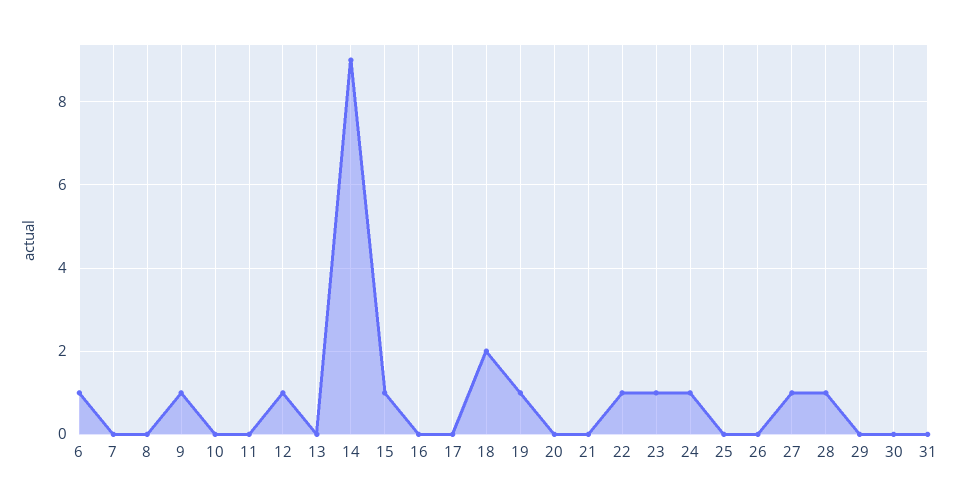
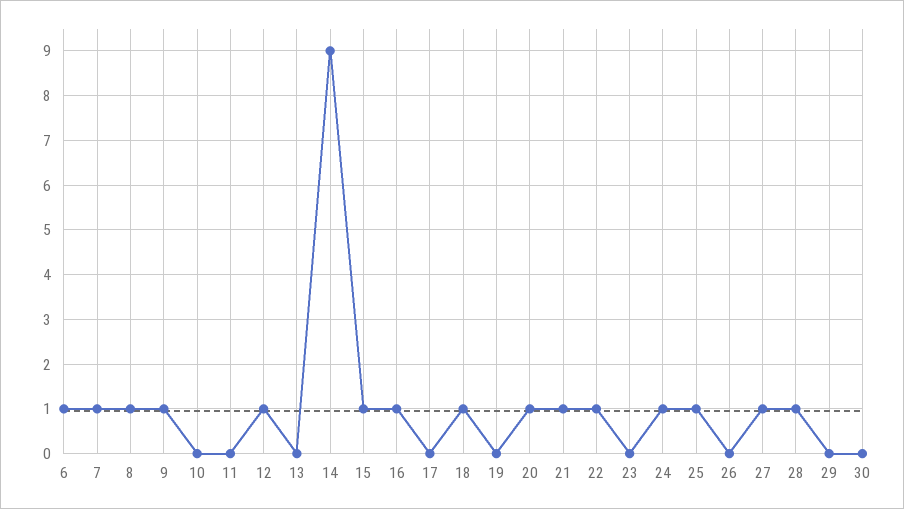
  {
    "6": 1,
-   "7": 0,
+   "7": 1,
-   "8": 0,
+   "8": 1,
    "9": 1,
    "10": 0,
    "11": 0,
    "12": 1,
    "13": 0,
    "14": 9,
    "15": 1,
-   "16": 0,
+   "16": 1,
    "17": 0,
-   "18": 2,
+   "18": 1,
-   "19": 1,
+   "19": 0,
-   "20": 0,
+   "20": 1,
-   "21": 0,
+   "21": 1,
    "22": 1,
-   "23": 1,
+   "23": 0,
    "24": 1,
-   "25": 0,
+   "25": 1,
    "26": 0,
    "27": 1,
    "28": 1,
    "29": 0,
-   "30": 0,
+   "30": 0
-   "31": 0
  }

